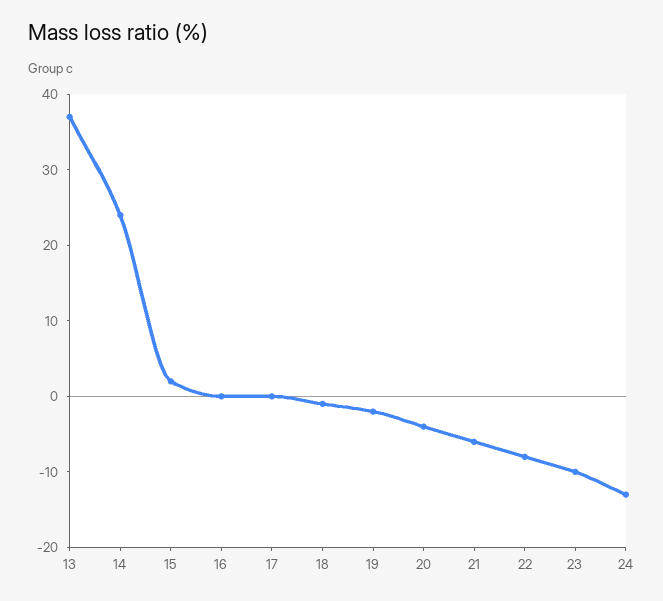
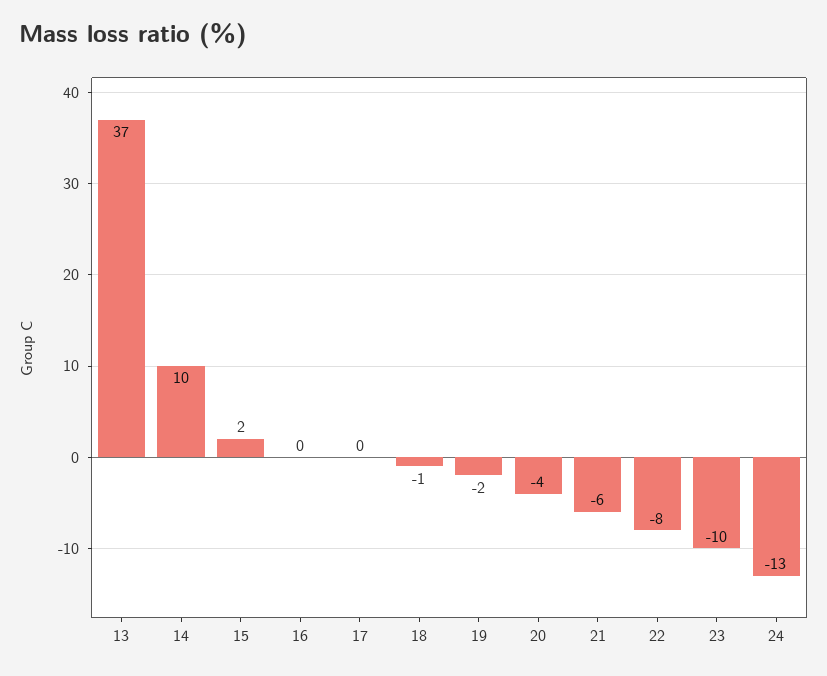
  {
    "13": 37,
-   "14": 25,
+   "14": 10,
    "15": 2,
    "16": 0,
    "17": 0,
    "18": -1,
    "19": -2,
    "20": -4,
    "21": -6,
    "22": -8,
    "23": -10,
    "24": -13
  }

